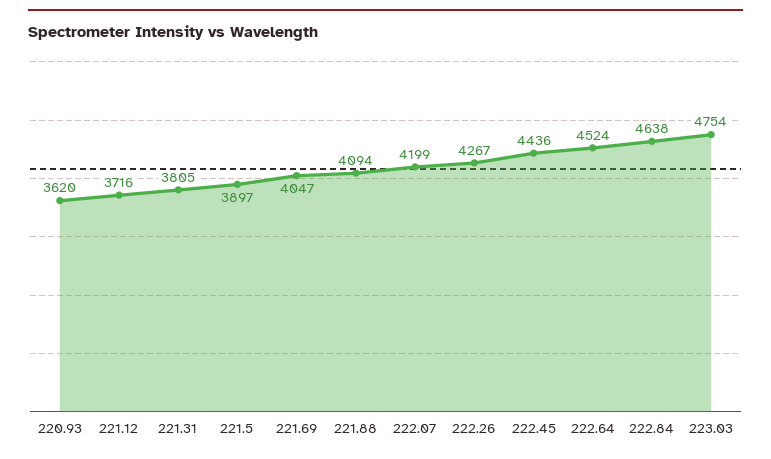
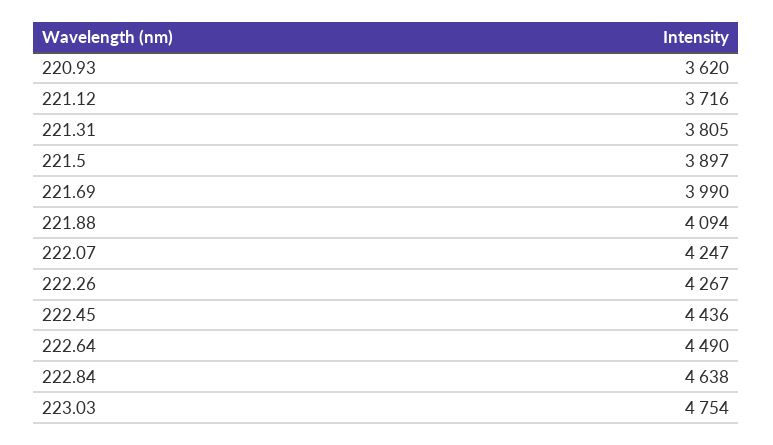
  {
    "220.93": 3620,
    "221.12": 3716,
    "221.31": 3805,
    "221.5": 3897,
-   "221.69": 4047,
+   "221.69": 3990,
    "221.88": 4094,
-   "222.07": 4199,
+   "222.07": 4247,
    "222.26": 4267,
    "222.45": 4436,
-   "222.64": 4524,
+   "222.64": 4490,
    "222.84": 4638,
    "223.03": 4754
  }

